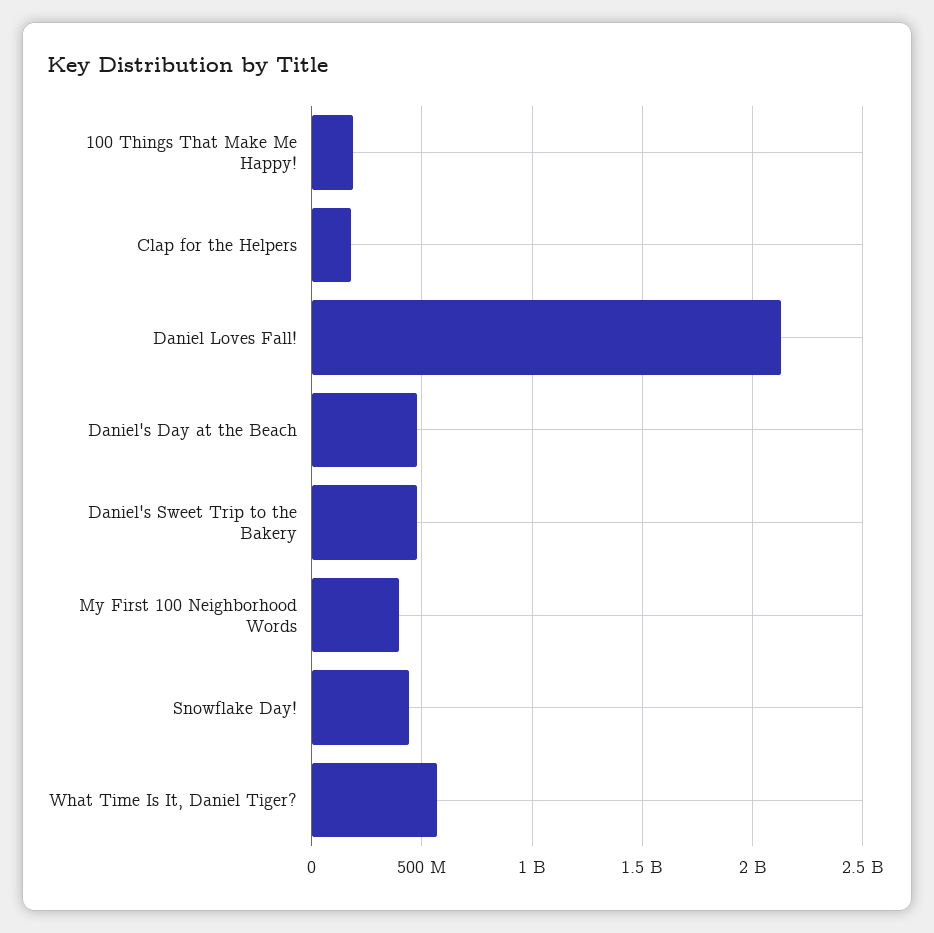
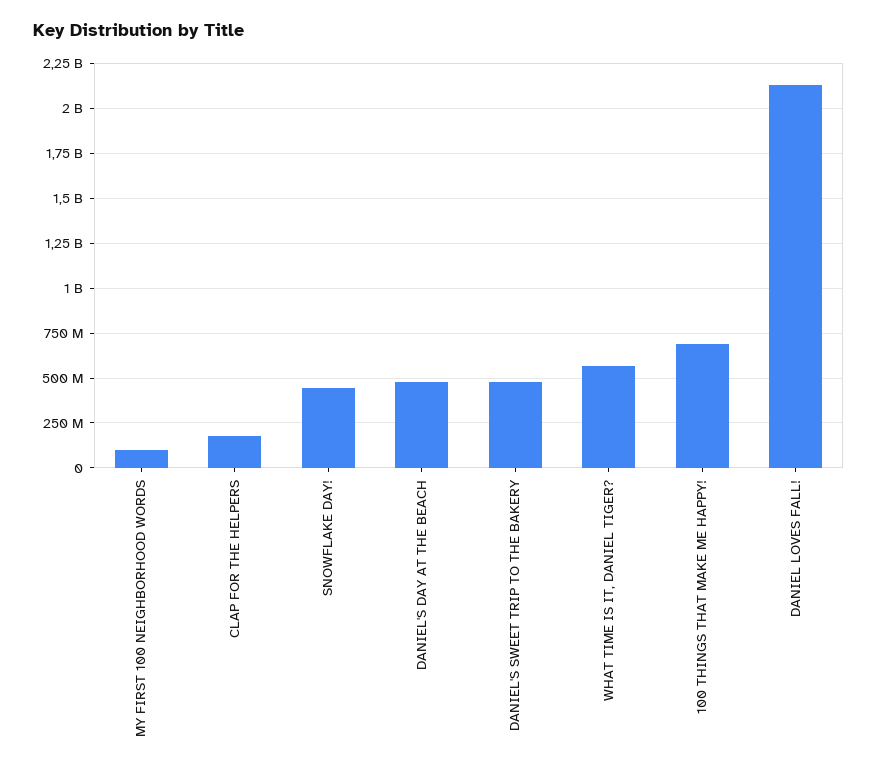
  {
-   "100 Things That Make Me Happy!": 200000000,
+   "100 Things That Make Me Happy!": 700000000,
    "Clap for the Helpers": 200000000,
    "Daniel Loves Fall!": 2150000000,
    "Daniel's Day at the Beach": 500000000,
    "Daniel's Sweet Trip to the Bakery": 500000000,
-   "My First 100 Neighborhood Words": 400000000,
+   "My First 100 Neighborhood Words": 100000000,
    "Snowflake Day!": 450000000,
    "What Time Is It, Daniel Tiger?": 550000000
  }

